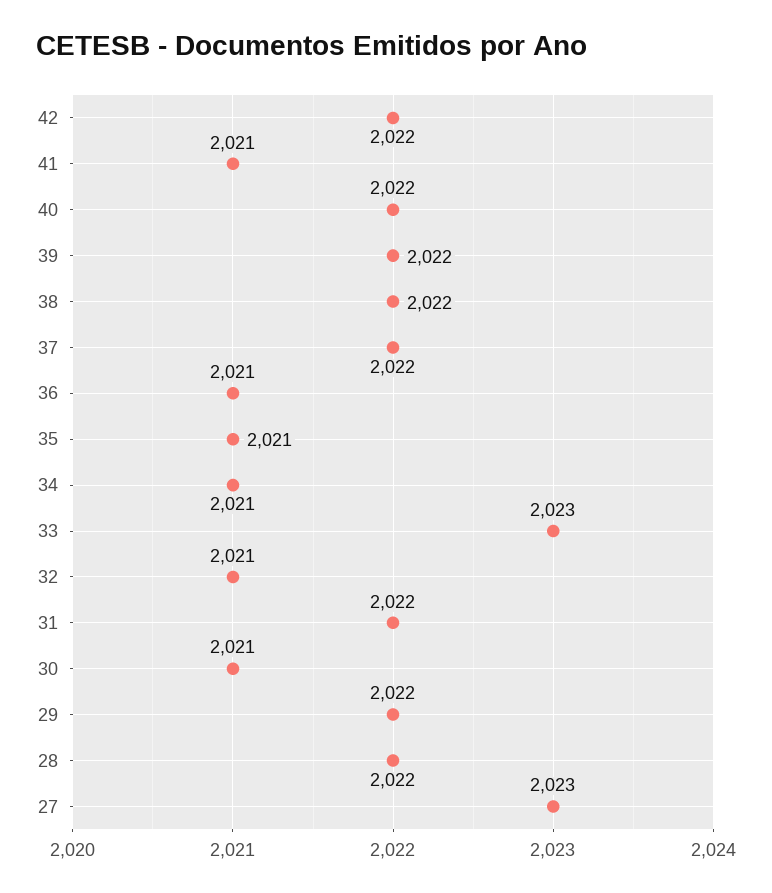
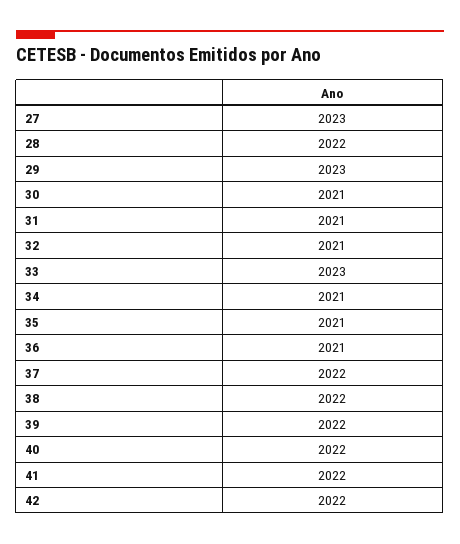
  {
    "42": 2022,
-   "41": 2021,
+   "41": 2022,
    "40": 2022,
    "39": 2022,
    "38": 2022,
    "37": 2022,
    "36": 2021,
    "35": 2021,
    "34": 2021,
    "33": 2023,
    "32": 2021,
-   "31": 2022,
+   "31": 2021,
    "30": 2021,
-   "29": 2022,
+   "29": 2023,
    "28": 2022,
    "27": 2023
  }

